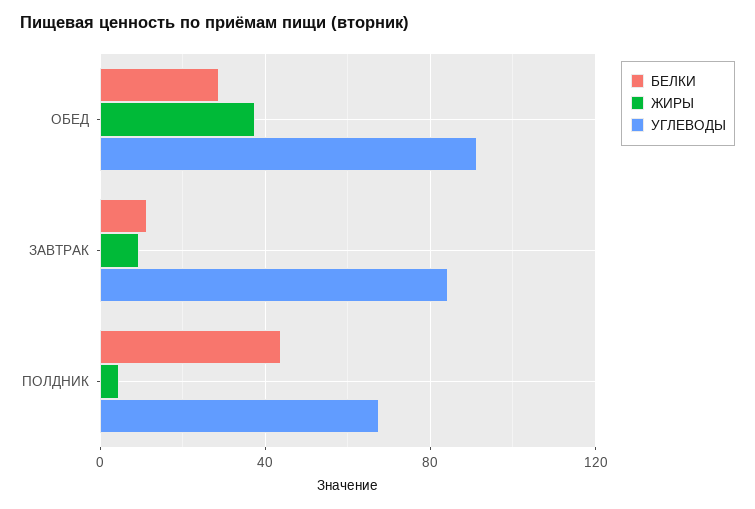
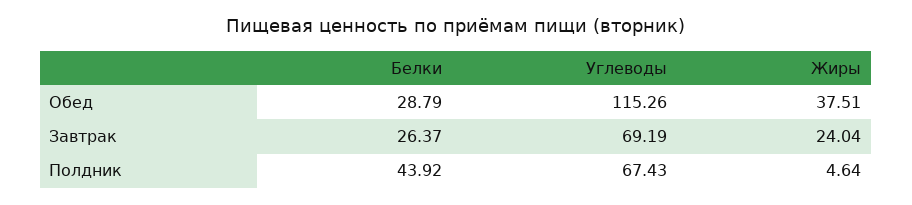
  {
    "БЕЛКИ": {
      "ОБЕД": 28.79,
-     "ЗАВТРАК": 10,
+     "ЗАВТРАК": 26.37,
      "ПОЛДНИК": 43.92
    },
    "ЖИРЫ": {
      "ОБЕД": 37.51,
-     "ЗАВТРАК": 10,
+     "ЗАВТРАК": 24.04,
      "ПОЛДНИК": 4.64
    },
    "УГЛЕВОДЫ": {
-     "ОБЕД": 90,
+     "ОБЕД": 115.26,
-     "ЗАВТРАК": 85,
+     "ЗАВТРАК": 69.19,
      "ПОЛДНИК": 67.43
    }
  }

